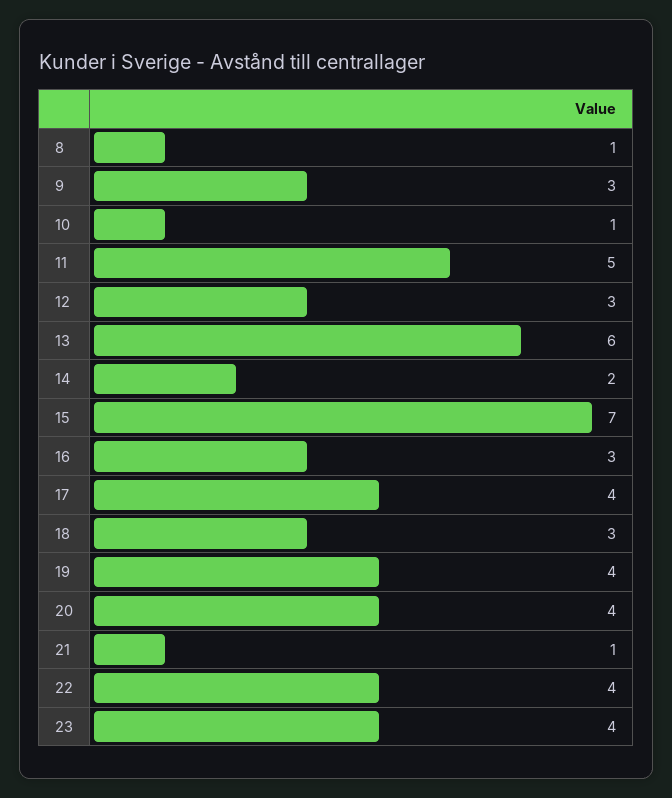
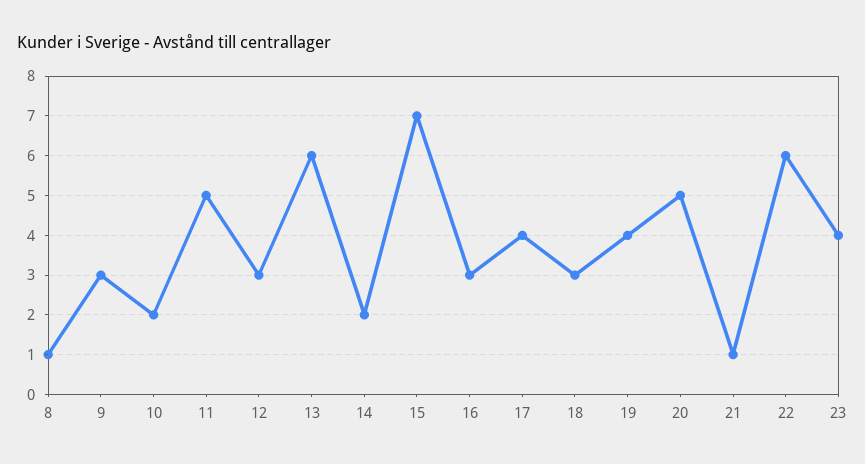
  {
    "8": 1,
    "9": 3,
-   "10": 1,
+   "10": 2,
    "11": 5,
    "12": 3,
    "13": 6,
    "14": 2,
    "15": 7,
    "16": 3,
    "17": 4,
    "18": 3,
    "19": 4,
-   "20": 4,
+   "20": 5,
    "21": 1,
-   "22": 4,
+   "22": 6,
    "23": 4
  }

